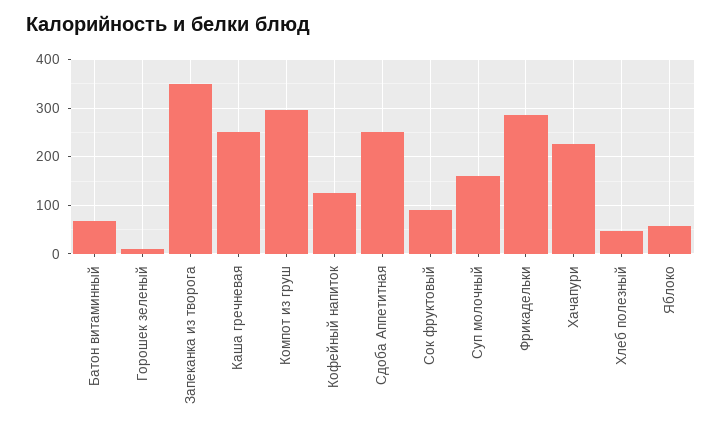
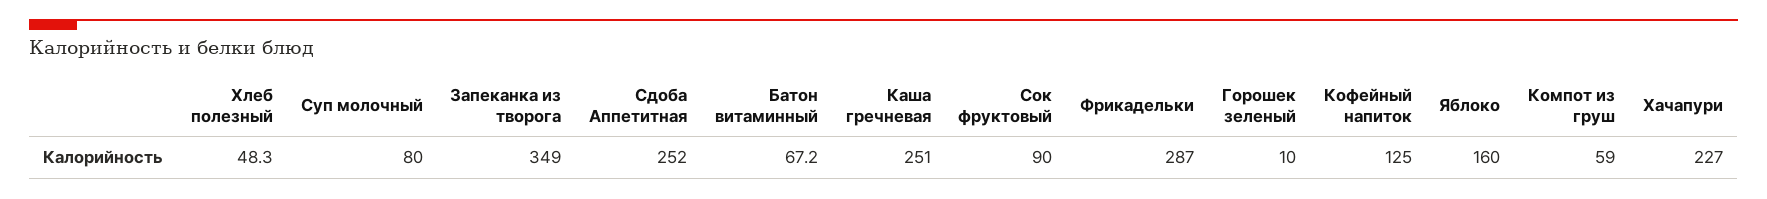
  {
    "Батон витаминный": 67.2,
    "Горошек зеленый": 10,
    "Запеканка из творога": 349,
    "Каша гречневая": 251,
-   "Компот из груш": 300,
+   "Компот из груш": 59,
    "Кофейный напиток": 125,
    "Сдоба Аппетитная": 252,
    "Сок фруктовый": 90,
-   "Суп молочный": 160,
+   "Суп молочный": 80,
    "Фрикадельки": 287,
    "Хачапури": 227,
    "Хлеб полезный": 48.3,
-   "Яблоко": 60
+   "Яблоко": 160
  }

